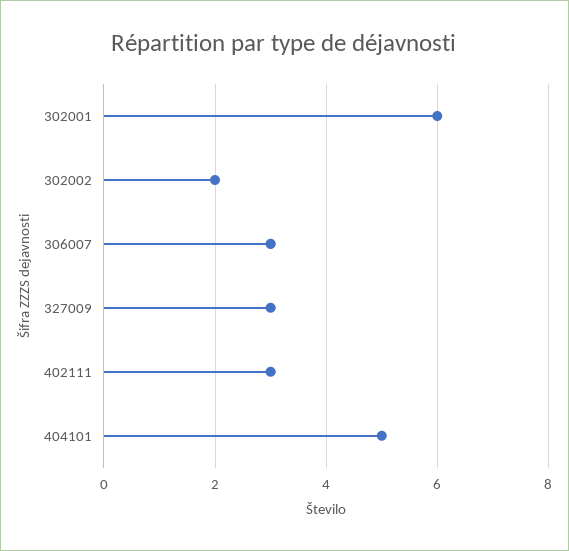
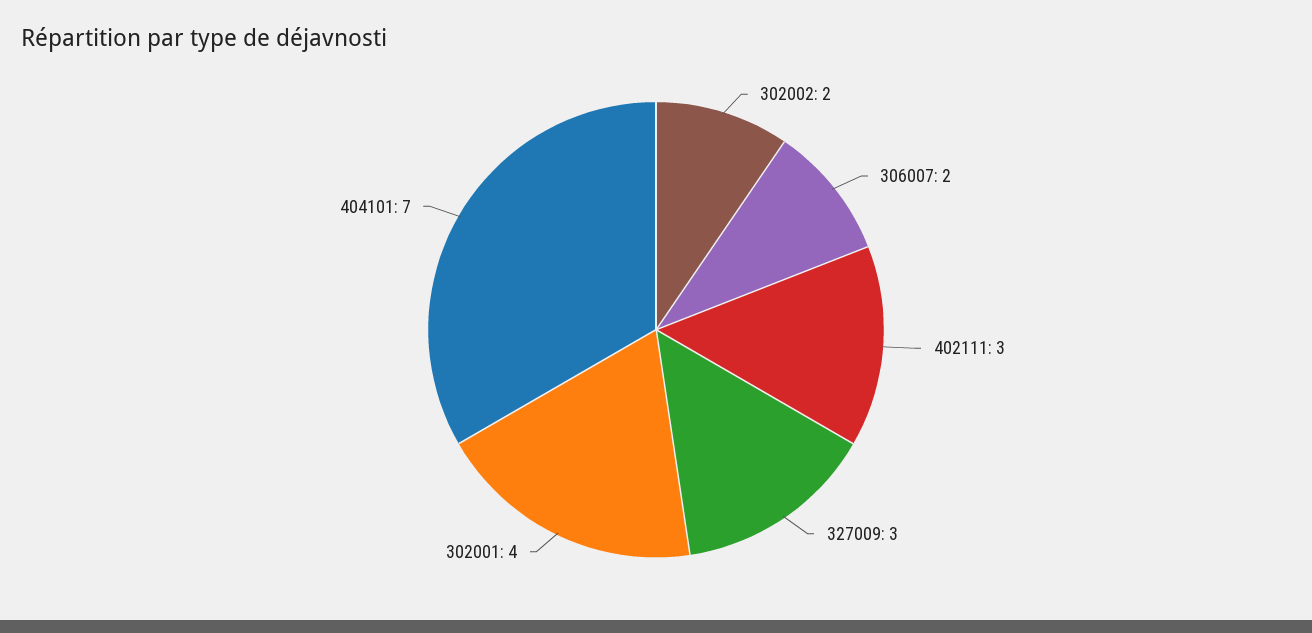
  {
-   "302001": 6,
+   "302001": 4,
    "302002": 2,
-   "306007": 3,
+   "306007": 2,
    "327009": 3,
    "402111": 3,
-   "404101": 5
+   "404101": 7
  }

